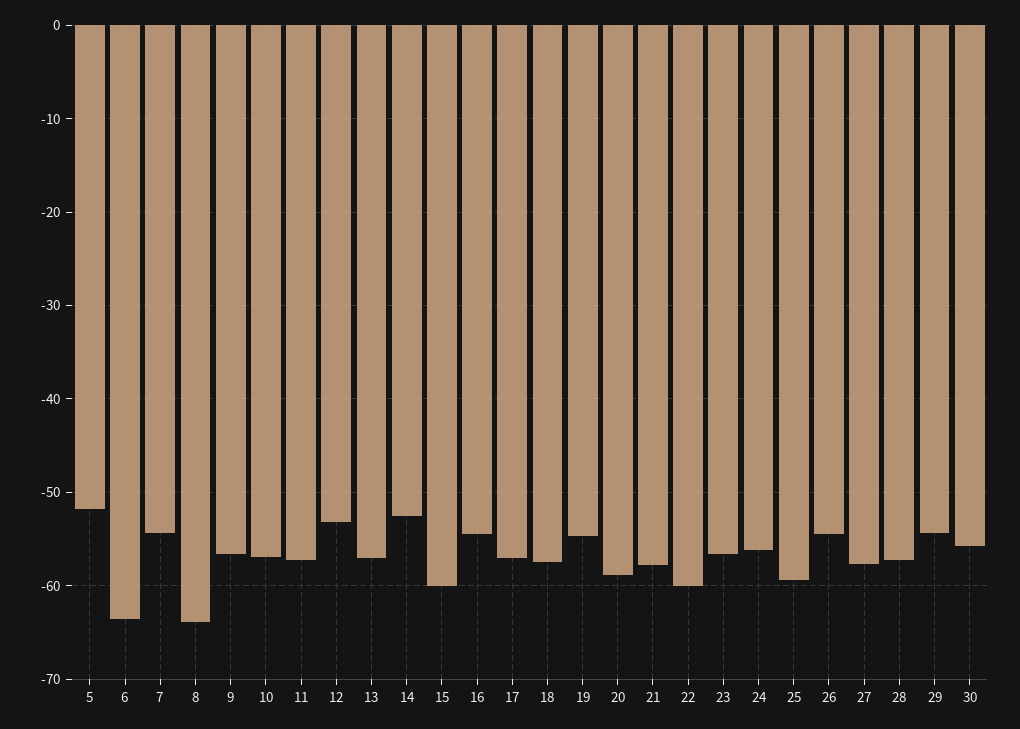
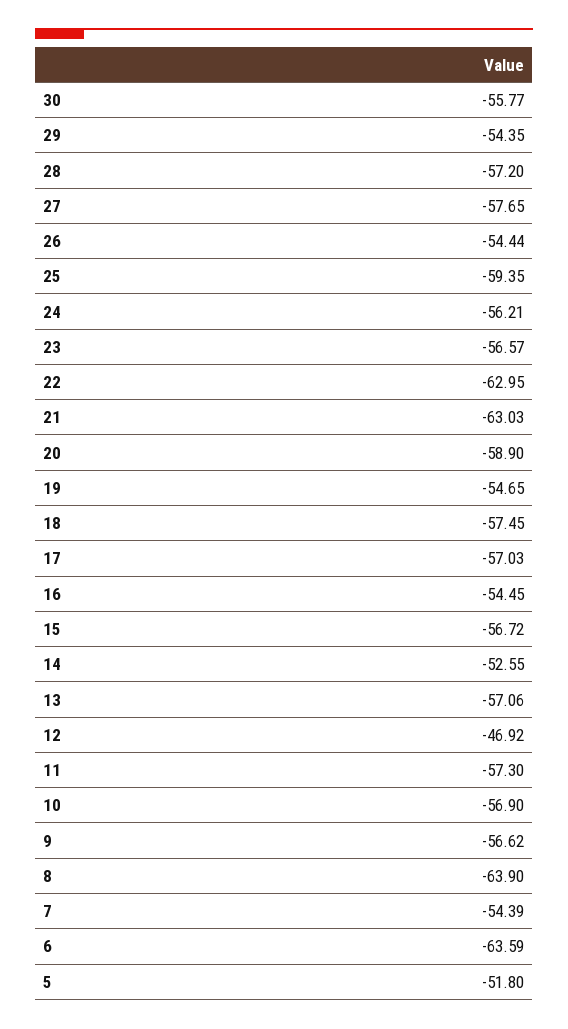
  {
    "5": -51.8,
    "6": -63.59,
    "7": -54.39,
    "8": -63.9,
    "9": -56.62,
    "10": -56.9,
    "11": -57.3,
-   "12": -53,
+   "12": -46.92,
    "13": -57.06,
    "14": -52.55,
-   "15": -60,
+   "15": -56.72,
    "16": -54.45,
    "17": -57.03,
    "18": -57.45,
    "19": -54.65,
    "20": -58.9,
-   "21": -58,
+   "21": -63.03,
-   "22": -60,
+   "22": -62.95,
    "23": -56.57,
    "24": -56.21,
    "25": -59.35,
    "26": -54.44,
    "27": -57.65,
    "28": -57.2,
    "29": -54.35,
    "30": -55.77
  }

